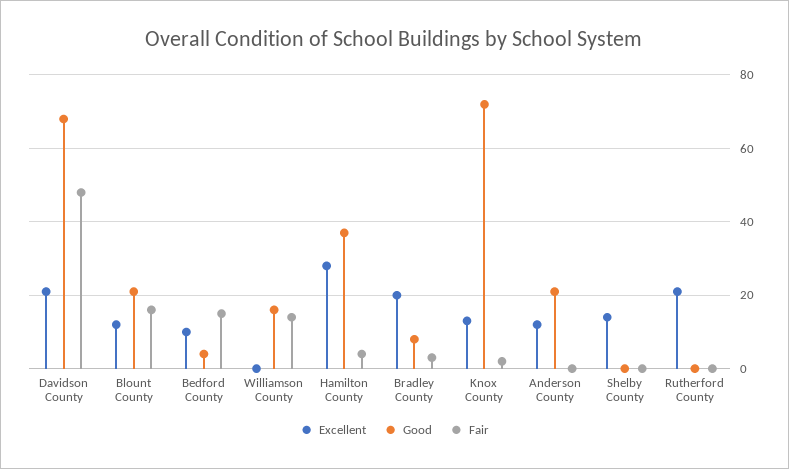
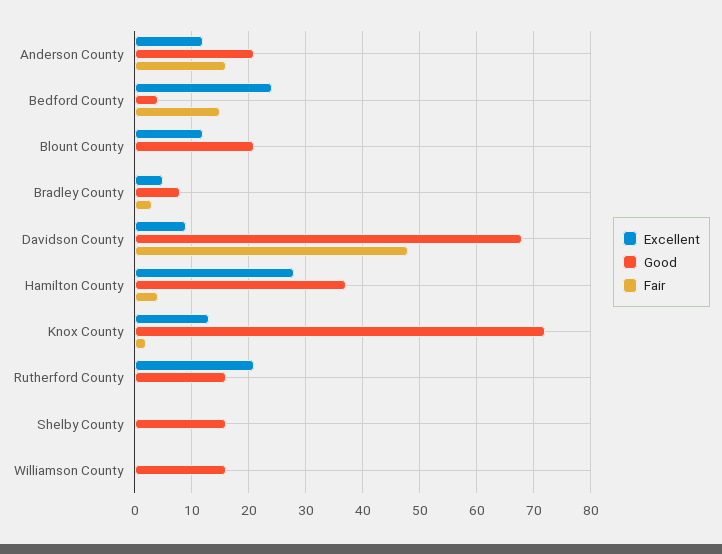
  {
    "Excellent": {
-     "Davidson County": 20,
+     "Davidson County": 10,
      "Blount County": 10,
-     "Bedford County": 10,
+     "Bedford County": 25,
      "Williamson County": 0,
      "Hamilton County": 30,
-     "Bradley County": 20,
+     "Bradley County": 5,
      "Knox County": 15,
      "Anderson County": 10,
-     "Shelby County": 15,
+     "Shelby County": 0,
      "Rutherford County": 20
    },
    "Good": {
      "Davidson County": 70,
      "Blount County": 20,
      "Bedford County": 5,
      "Williamson County": 15,
      "Hamilton County": 35,
      "Bradley County": 10,
      "Knox County": 70,
      "Anderson County": 20,
-     "Shelby County": 0,
+     "Shelby County": 15,
-     "Rutherford County": 0
+     "Rutherford County": 15
    },
    "Fair": {
      "Davidson County": 50,
-     "Blount County": 15,
+     "Blount County": 0,
      "Bedford County": 15,
-     "Williamson County": 15,
+     "Williamson County": 0,
      "Hamilton County": 5,
      "Bradley County": 5,
      "Knox County": 0,
-     "Anderson County": 0,
+     "Anderson County": 15,
      "Shelby County": 0,
      "Rutherford County": 0
    }
  }

